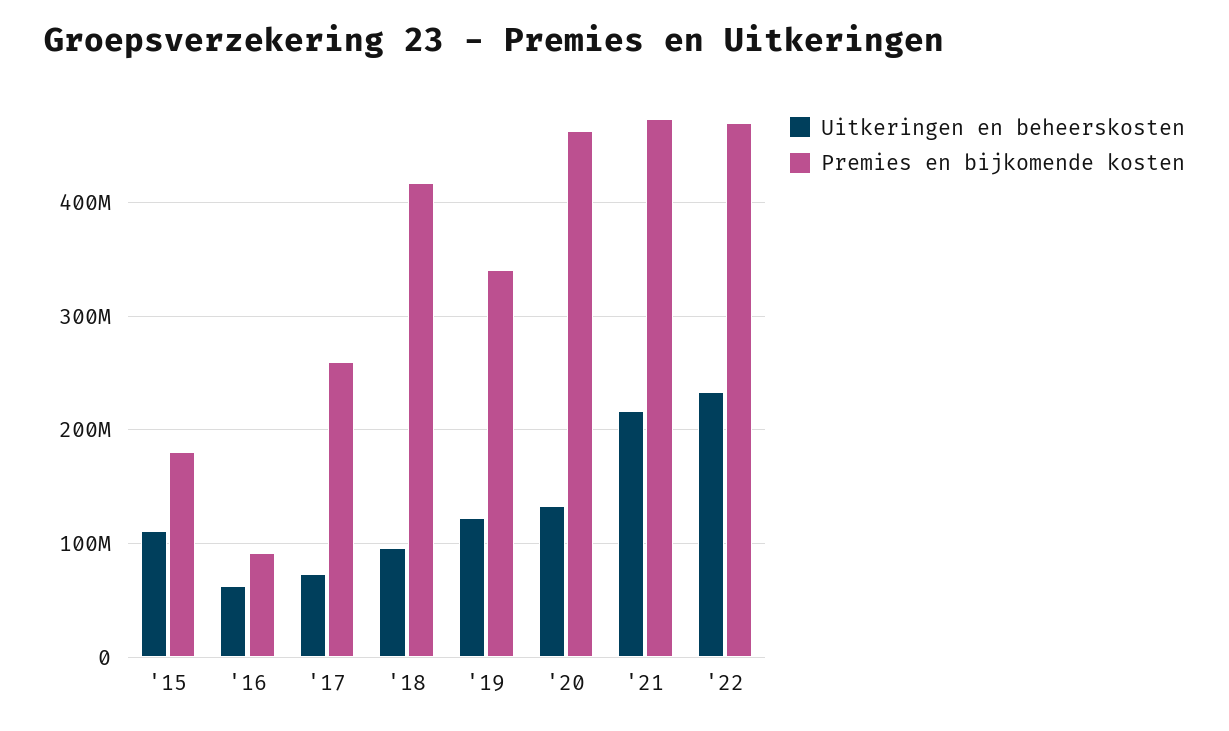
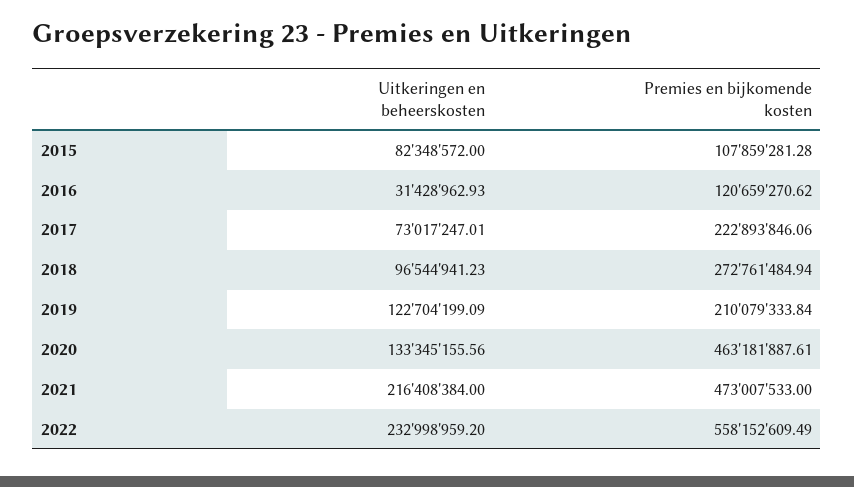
  {
    "Uitkeringen en beheerskosten": {
-     "'15": 110000000,
+     "'15": 82348572,
-     "'16": 60000000,
+     "'16": 31428962.93,
      "'17": 73017247.01,
      "'18": 96544941.23,
      "'19": 122704199.09,
      "'20": 133345155.56,
      "'21": 216408384,
      "'22": 232998959.2
    },
    "Premies en bijkomende kosten": {
-     "'15": 180000000,
+     "'15": 107859281.28,
-     "'16": 90000000,
+     "'16": 120659270.62,
-     "'17": 260000000,
+     "'17": 222893846.06,
-     "'18": 420000000,
+     "'18": 272761484.94,
-     "'19": 340000000,
+     "'19": 210079333.84,
      "'20": 463181887.61,
      "'21": 473007533,
-     "'22": 470000000
+     "'22": 558152609.49
    }
  }

